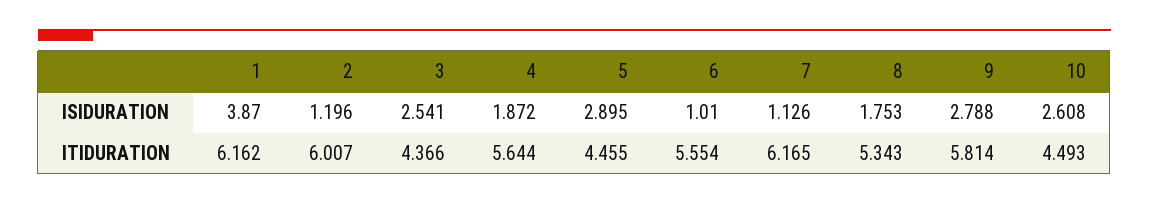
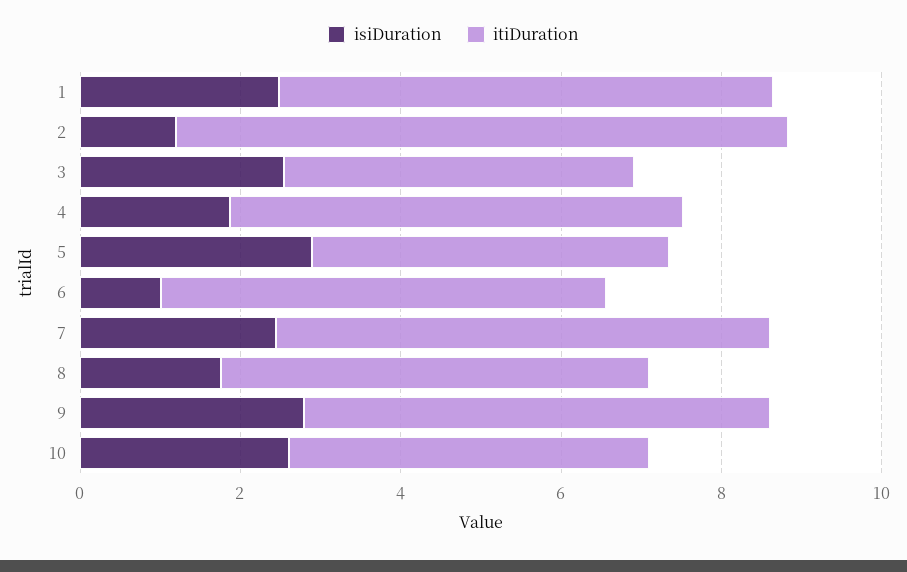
  {
    "ISIDURATION": {
-     "1": 3.87,
+     "1": 2.5,
      "2": 1.196,
      "3": 2.541,
      "4": 1.872,
      "5": 2.895,
      "6": 1.01,
-     "7": 1.126,
+     "7": 2.5,
      "8": 1.753,
      "9": 2.788,
      "10": 2.608
    },
    "ITIDURATION": {
      "1": 6.162,
-     "2": 6.007,
+     "2": 7.5,
      "3": 4.366,
      "4": 5.644,
      "5": 4.455,
      "6": 5.554,
      "7": 6.165,
      "8": 5.343,
      "9": 5.814,
      "10": 4.493
    }
  }

